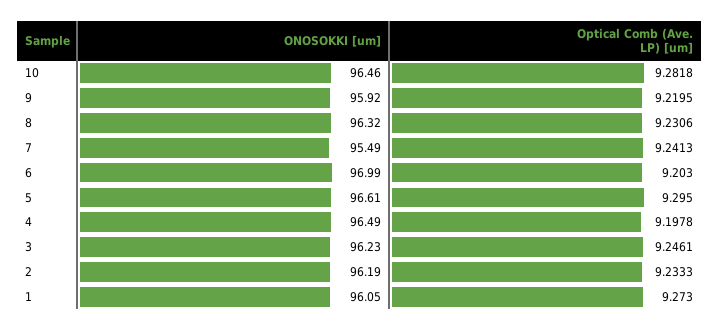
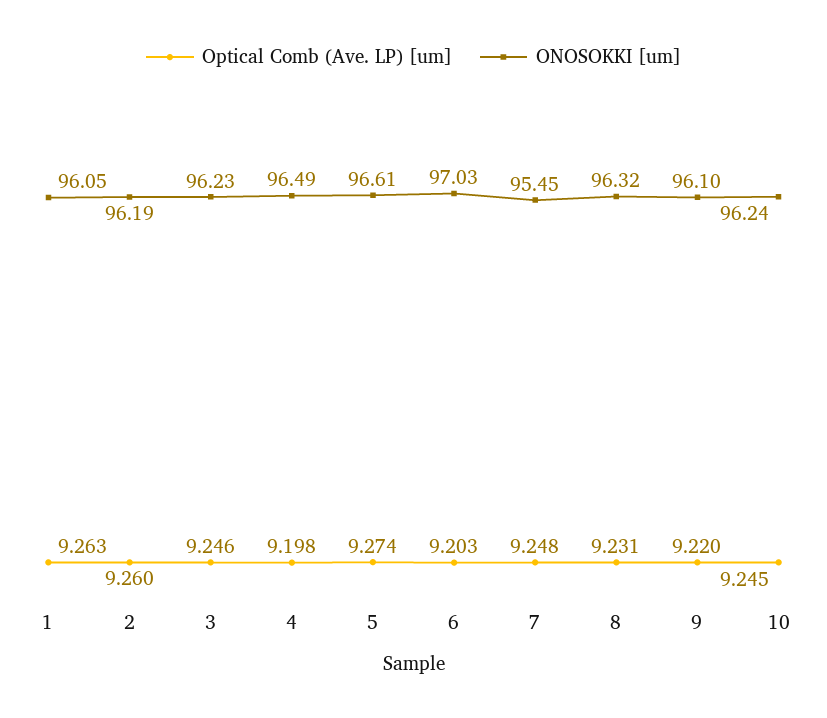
  {
    "ONOSOKKI [um]": {
-     "10": 96.46,
+     "10": 96.24,
-     "9": 95.92,
+     "9": 96.1,
      "8": 96.32,
-     "7": 95.49,
+     "7": 95.45,
-     "6": 96.99,
+     "6": 97.03,
      "5": 96.61,
      "4": 96.49,
      "3": 96.23,
      "2": 96.19,
      "1": 96.05
    },
    "Optical Comb (Ave. LP) [um]": {
-     "10": 9.2818,
+     "10": 9.245,
      "9": 9.2195,
      "8": 9.2306,
-     "7": 9.2413,
+     "7": 9.248,
      "6": 9.203,
-     "5": 9.295,
+     "5": 9.274,
      "4": 9.1978,
      "3": 9.2461,
-     "2": 9.2333,
+     "2": 9.26,
-     "1": 9.273
+     "1": 9.263
    }
  }

